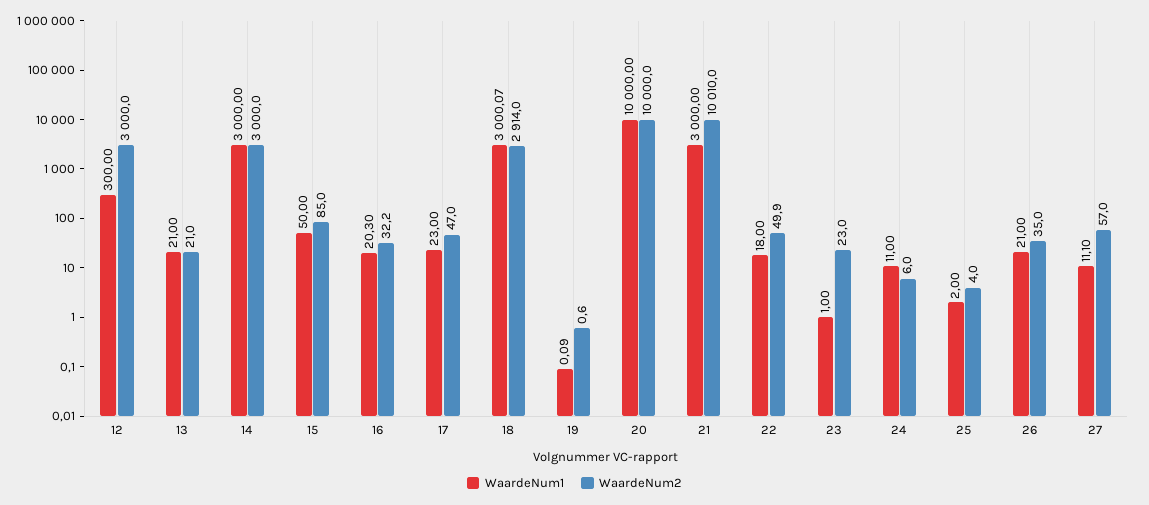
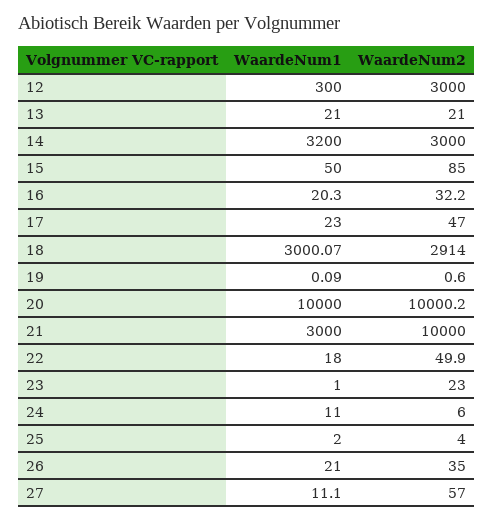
  {
    "WaardeNum1": {
      "12": 300,
      "13": 21,
-     "14": 3000,
+     "14": 3200,
      "15": 50,
      "16": 20.3,
      "17": 23,
      "18": 3000.07,
      "19": 0.09,
      "20": 10000,
      "21": 3000,
      "22": 18,
      "23": 1,
      "24": 11,
      "25": 2,
      "26": 21,
      "27": 11.1
    },
    "WaardeNum2": {
      "12": 3000,
      "13": 21,
      "14": 3000,
      "15": 85,
      "16": 32.2,
      "17": 47,
      "18": 2914,
      "19": 0.6,
-     "20": 10000,
+     "20": 10000.2,
-     "21": 10010,
+     "21": 10000,
      "22": 49.9,
      "23": 23,
      "24": 6,
      "25": 4,
      "26": 35,
      "27": 57
    }
  }

